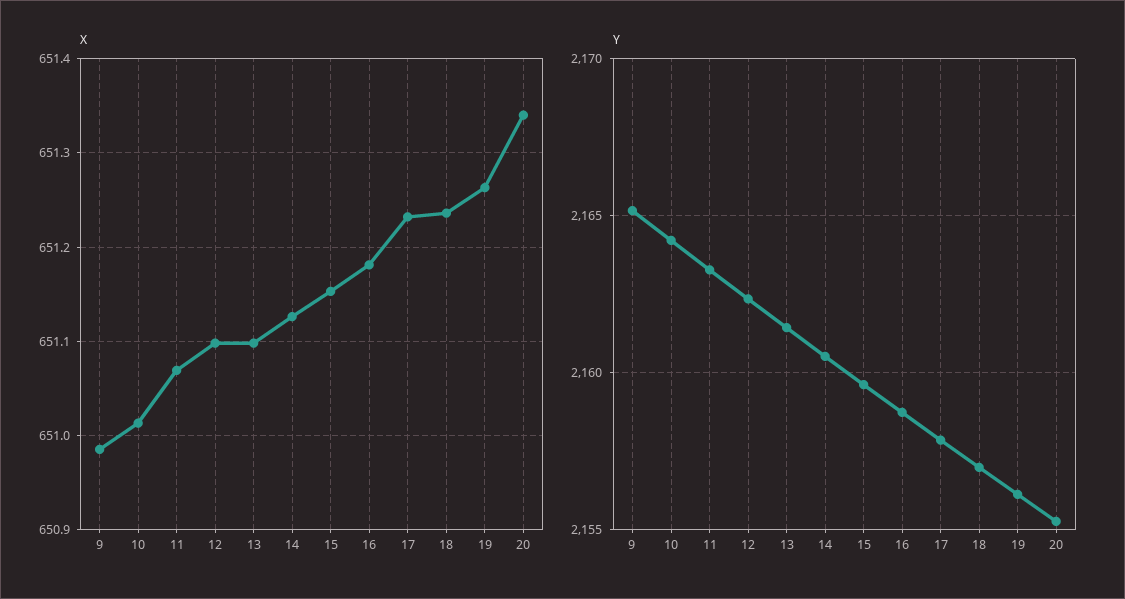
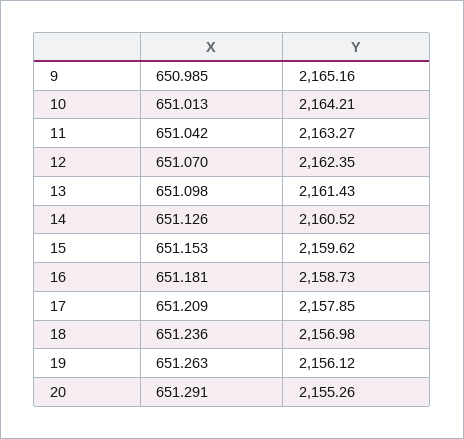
  {
    "X": {
      "9": 650.985,
      "10": 651.013,
-     "11": 651.07,
+     "11": 651.042,
-     "12": 651.1,
+     "12": 651.07,
      "13": 651.098,
      "14": 651.126,
      "15": 651.153,
      "16": 651.181,
-     "17": 651.23,
+     "17": 651.209,
      "18": 651.236,
      "19": 651.263,
-     "20": 651.34
+     "20": 651.291
    },
    "Y": {
      "9": 2165.16,
      "10": 2164.21,
      "11": 2163.27,
      "12": 2162.35,
      "13": 2161.43,
      "14": 2160.52,
      "15": 2159.62,
      "16": 2158.73,
      "17": 2157.85,
      "18": 2156.98,
      "19": 2156.12,
      "20": 2155.26
    }
  }

